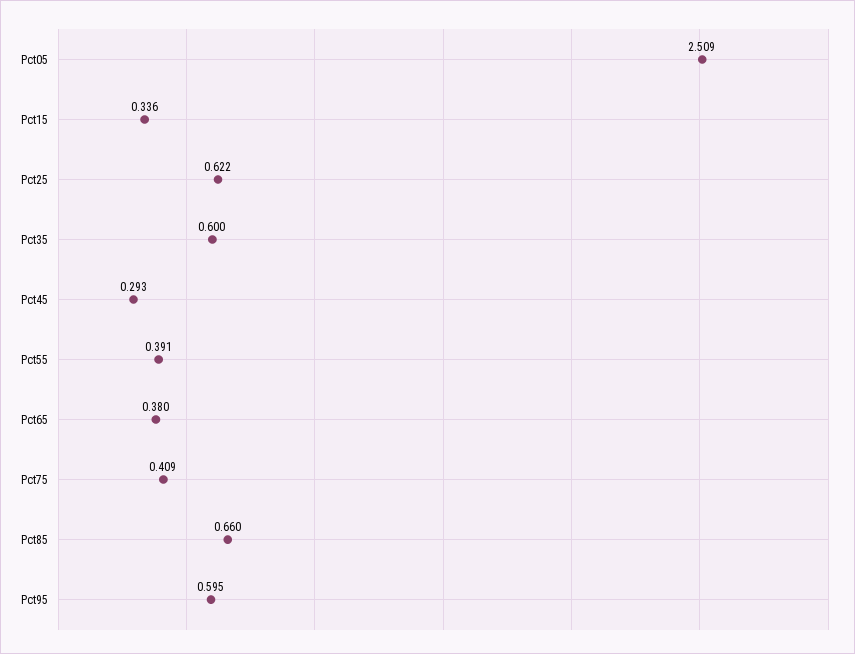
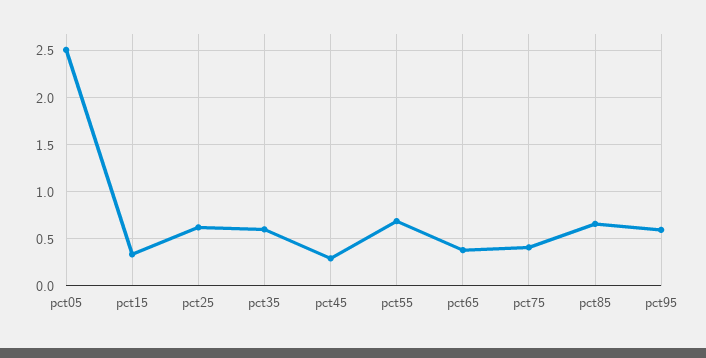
  {
    "Pct05": 2.509,
    "Pct15": 0.336,
    "Pct25": 0.622,
    "Pct35": 0.6,
    "Pct45": 0.293,
-   "Pct55": 0.391,
+   "Pct55": 0.7,
    "Pct65": 0.38,
    "Pct75": 0.409,
    "Pct85": 0.66,
    "Pct95": 0.595
  }

